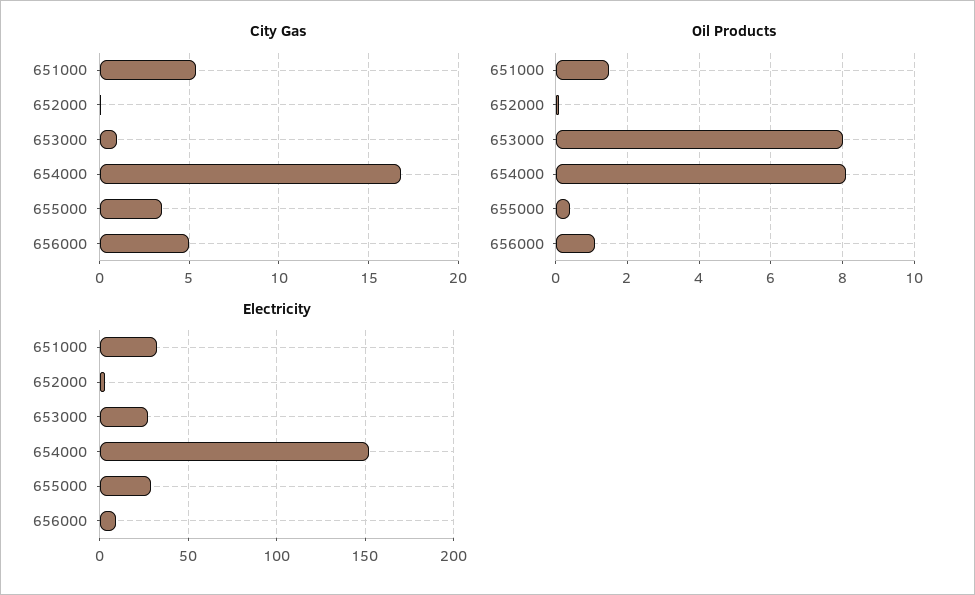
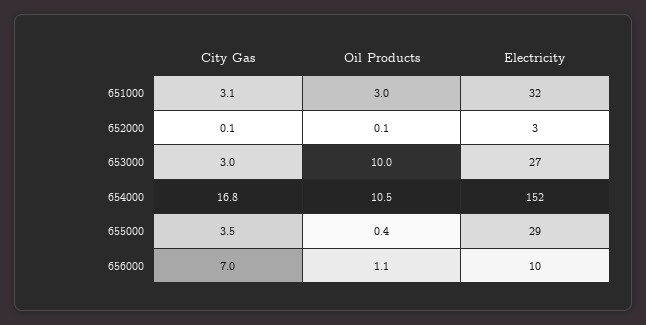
  {
    "City Gas": {
-     "651000": 5.5,
+     "651000": 3.1,
      "652000": 0.1,
-     "653000": 1,
+     "653000": 3,
      "654000": 16.8,
      "655000": 3.5,
-     "656000": 5
+     "656000": 7
    },
    "Oil Products": {
-     "651000": 1.5,
+     "651000": 3,
      "652000": 0.1,
-     "653000": 8,
+     "653000": 10,
-     "654000": 8,
+     "654000": 10.5,
      "655000": 0.4,
      "656000": 1.1
    },
    "Electricity": {
      "651000": 32,
      "652000": 3,
      "653000": 27,
      "654000": 152,
      "655000": 29,
      "656000": 10
    }
  }

